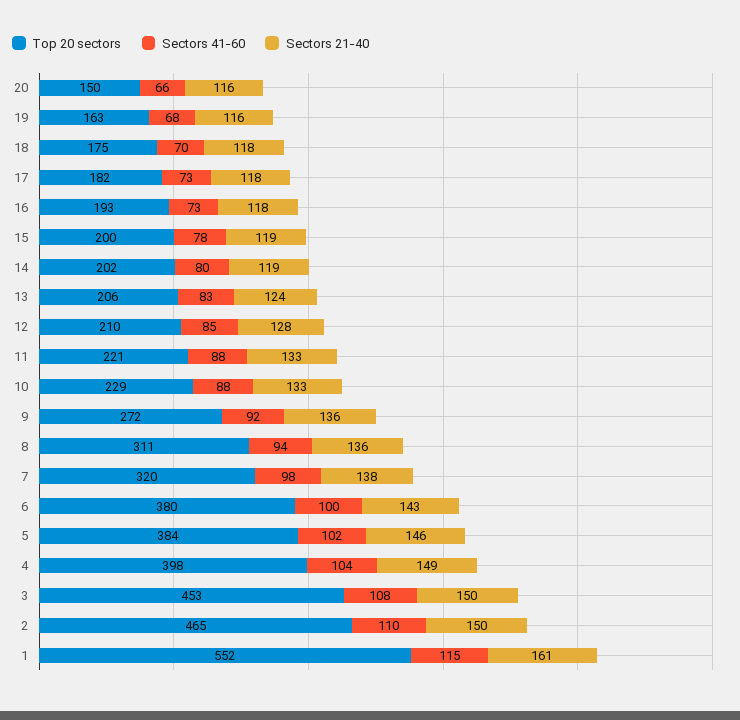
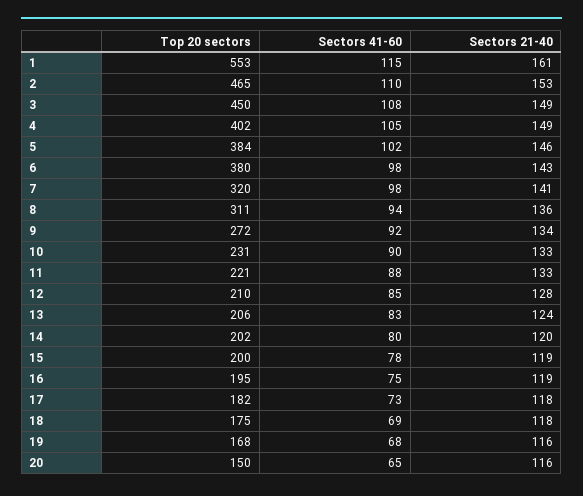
  {
    "Top 20 sectors": {
      "20": 150,
-     "19": 163,
+     "19": 168,
      "18": 175,
      "17": 182,
-     "16": 193,
+     "16": 195,
      "15": 200,
      "14": 202,
      "13": 206,
      "12": 210,
      "11": 221,
-     "10": 229,
+     "10": 231,
      "9": 272,
      "8": 311,
      "7": 320,
      "6": 380,
      "5": 384,
-     "4": 398,
+     "4": 402,
-     "3": 453,
+     "3": 450,
      "2": 465,
-     "1": 552
+     "1": 553
    },
    "Sectors 41-60": {
-     "20": 66,
+     "20": 65,
      "19": 68,
-     "18": 70,
+     "18": 69,
      "17": 73,
-     "16": 73,
+     "16": 75,
      "15": 78,
      "14": 80,
      "13": 83,
      "12": 85,
      "11": 88,
-     "10": 88,
+     "10": 90,
      "9": 92,
      "8": 94,
      "7": 98,
-     "6": 100,
+     "6": 98,
      "5": 102,
-     "4": 104,
+     "4": 105,
      "3": 108,
      "2": 110,
      "1": 115
    },
    "Sectors 21-40": {
      "20": 116,
      "19": 116,
      "18": 118,
      "17": 118,
-     "16": 118,
+     "16": 119,
      "15": 119,
-     "14": 119,
+     "14": 120,
      "13": 124,
      "12": 128,
      "11": 133,
      "10": 133,
-     "9": 136,
+     "9": 134,
      "8": 136,
-     "7": 138,
+     "7": 141,
      "6": 143,
      "5": 146,
      "4": 149,
-     "3": 150,
+     "3": 149,
-     "2": 150,
+     "2": 153,
      "1": 161
    }
  }

